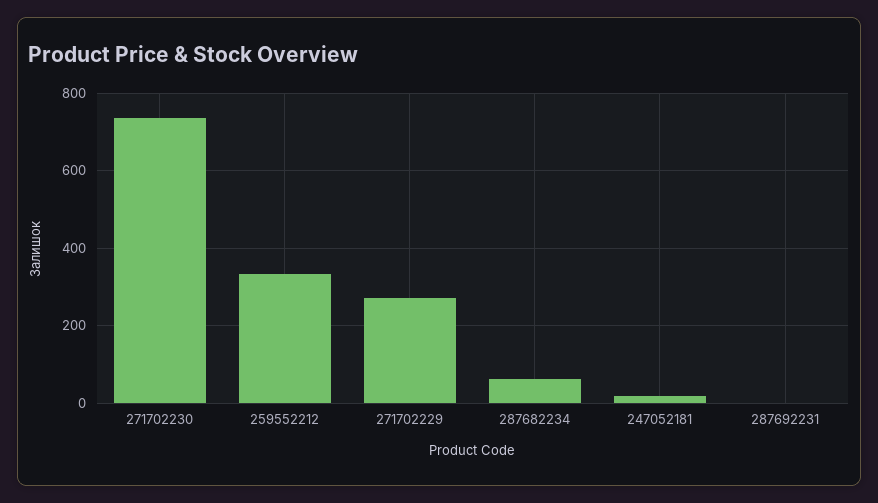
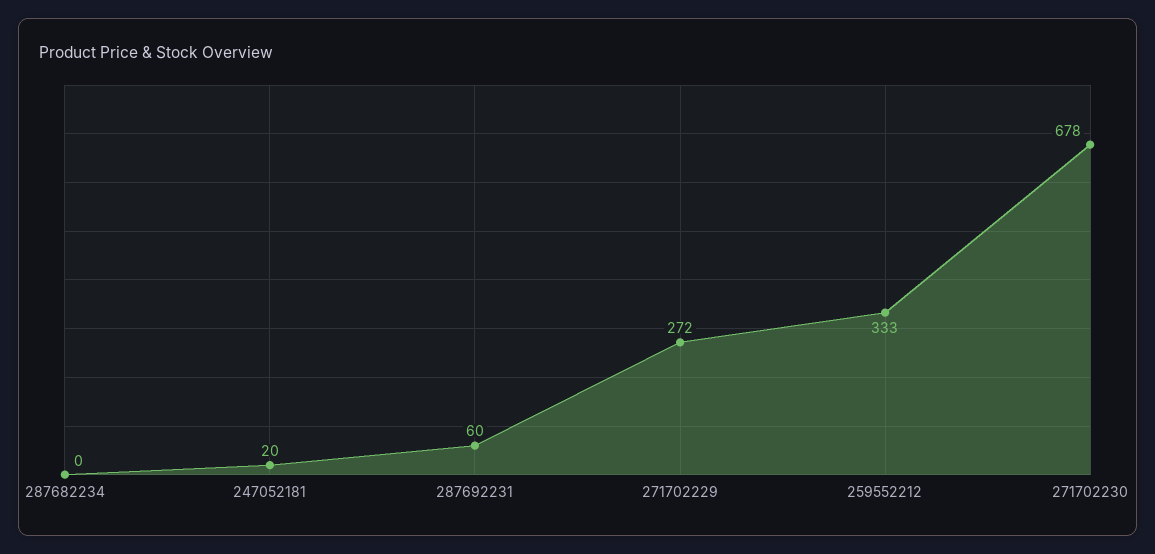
  {
-   "271702230": 740,
+   "271702230": 678,
    "259552212": 333,
    "271702229": 272,
-   "287682234": 60,
+   "287682234": 0,
    "247052181": 20,
-   "287692231": 0
+   "287692231": 60
  }

